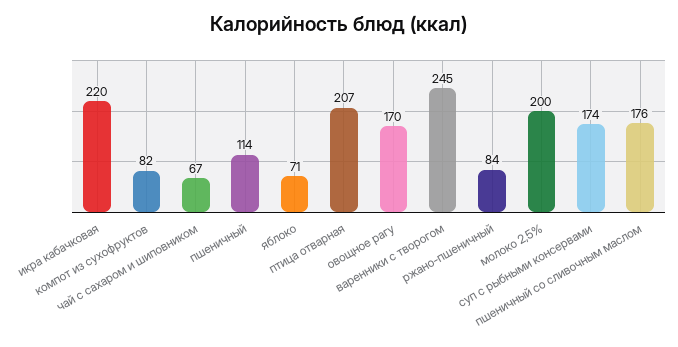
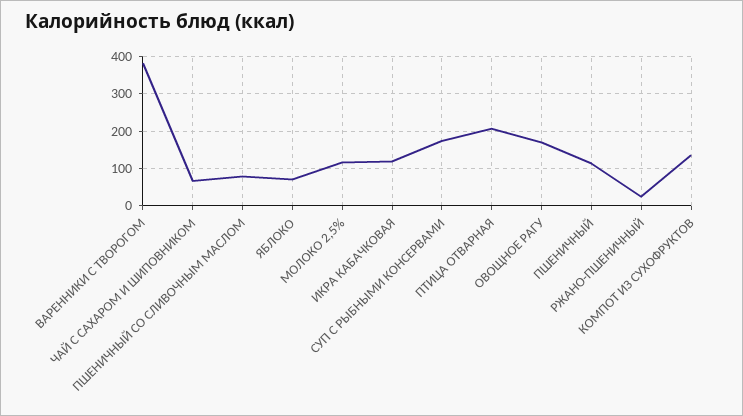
  {
-   "икра кабачковая": 220,
+   "икра кабачковая": 120,
-   "компот из сухофруктов": 82,
+   "компот из сухофруктов": 140,
    "чай с сахаром и шиповником": 67,
    "пшеничный": 114,
    "яблоко": 71,
    "птица отварная": 207,
    "овощное рагу": 170,
-   "варенники с творогом": 245,
+   "варенники с творогом": 380,
-   "ржано-пшеничный": 84,
+   "ржано-пшеничный": 20,
-   "молоко 2,5%": 200,
+   "молоко 2,5%": 120,
    "суп с рыбными консервами": 174,
-   "пшеничный со сливочным маслом": 176
+   "пшеничный со сливочным маслом": 80
  }

